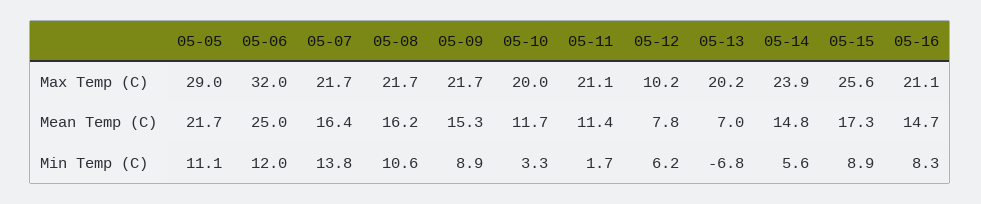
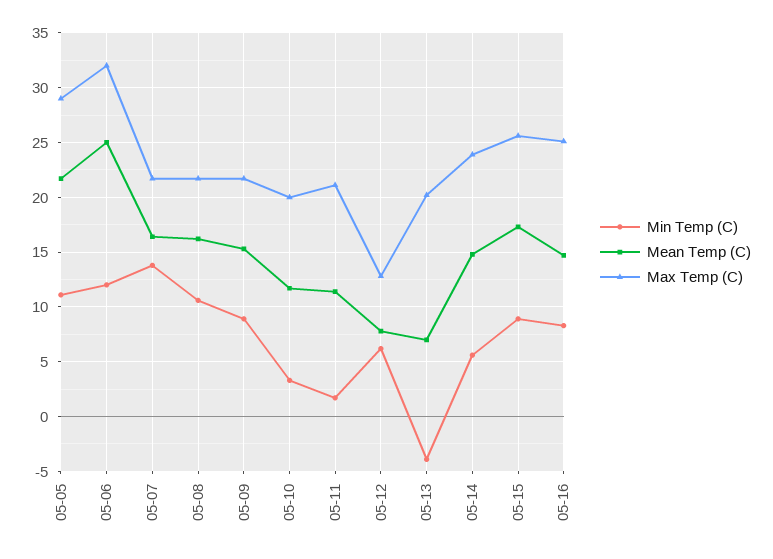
  {
    "Max Temp (C)": {
      "05-05": 29,
      "05-06": 32,
      "05-07": 21.7,
      "05-08": 21.7,
      "05-09": 21.7,
      "05-10": 20,
      "05-11": 21.1,
-     "05-12": 10.2,
+     "05-12": 13,
      "05-13": 20.2,
      "05-14": 23.9,
      "05-15": 25.6,
-     "05-16": 21.1
+     "05-16": 25
    },
    "Mean Temp (C)": {
      "05-05": 21.7,
      "05-06": 25,
      "05-07": 16.4,
      "05-08": 16.2,
      "05-09": 15.3,
      "05-10": 11.7,
      "05-11": 11.4,
      "05-12": 7.8,
      "05-13": 7,
      "05-14": 14.8,
      "05-15": 17.3,
      "05-16": 14.7
    },
    "Min Temp (C)": {
      "05-05": 11.1,
      "05-06": 12,
      "05-07": 13.8,
      "05-08": 10.6,
      "05-09": 8.9,
      "05-10": 3.3,
      "05-11": 1.7,
      "05-12": 6.2,
-     "05-13": -6.8,
+     "05-13": -4,
      "05-14": 5.6,
      "05-15": 8.9,
      "05-16": 8.3
    }
  }

